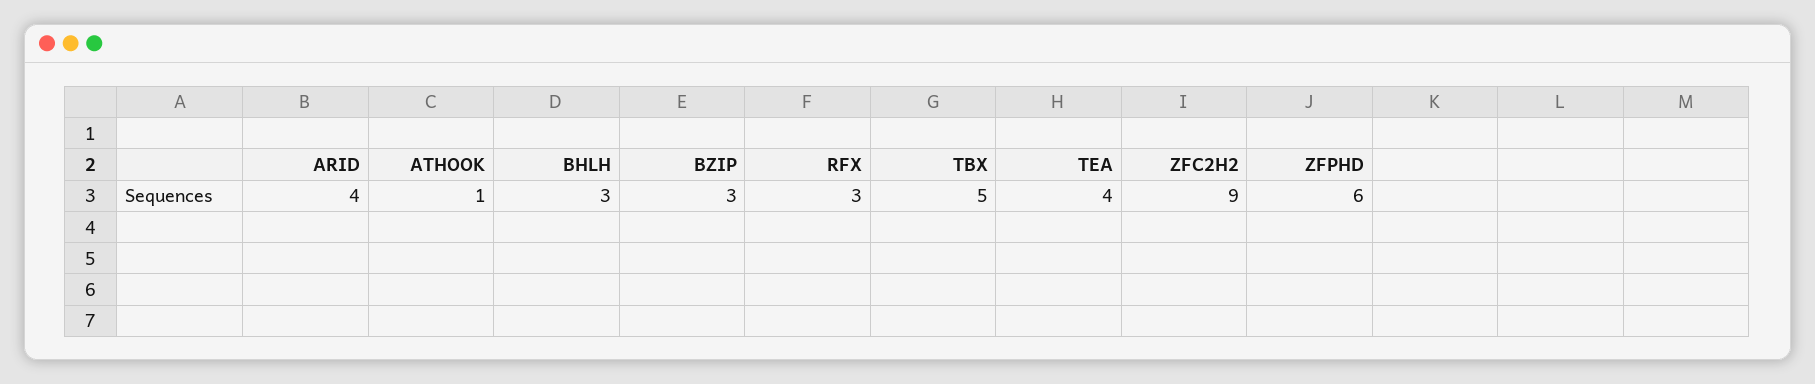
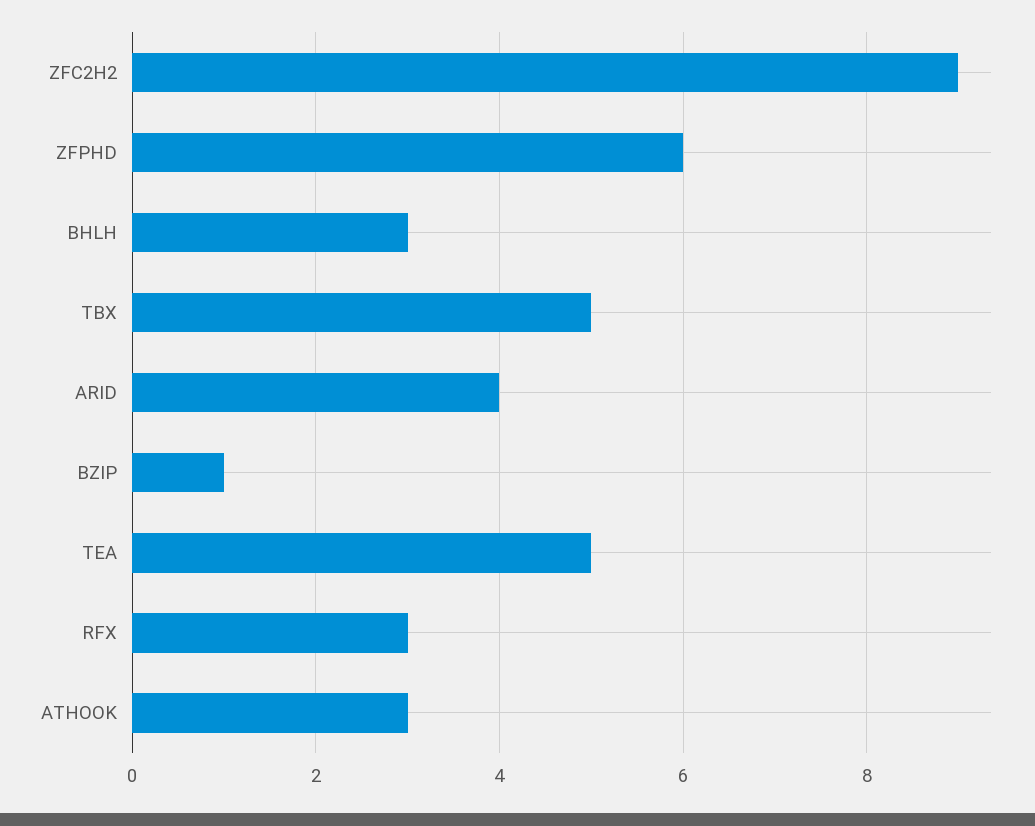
  {
    "ARID": 4,
-   "ATHOOK": 1,
+   "ATHOOK": 3,
    "BHLH": 3,
-   "BZIP": 3,
+   "BZIP": 1,
    "RFX": 3,
    "TBX": 5,
-   "TEA": 4,
+   "TEA": 5,
    "ZFC2H2": 9,
    "ZFPHD": 6
  }

